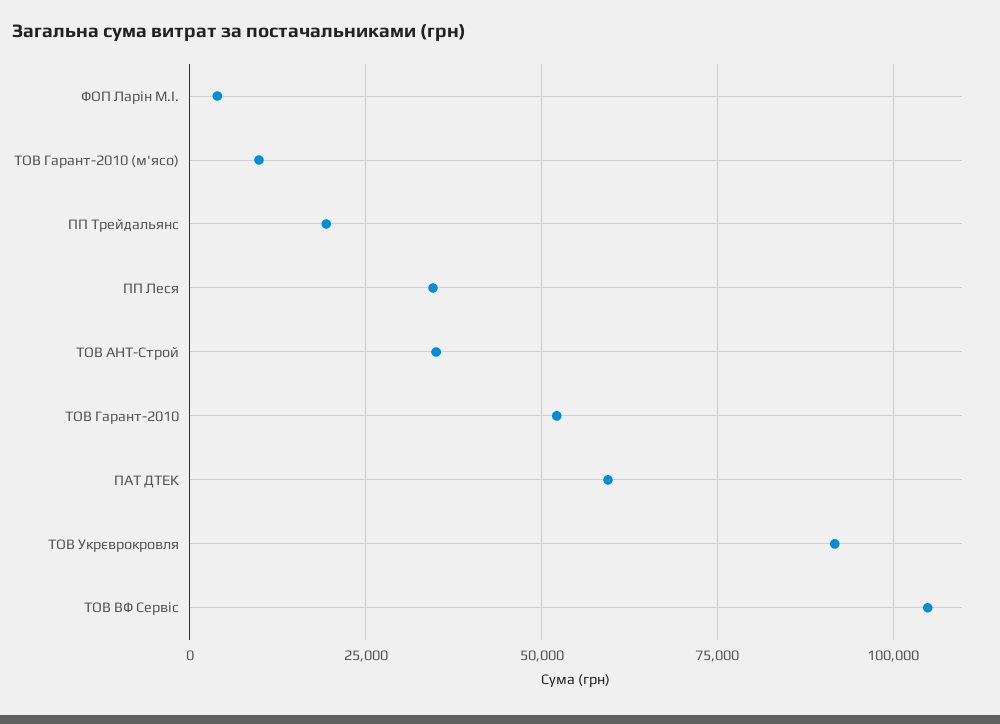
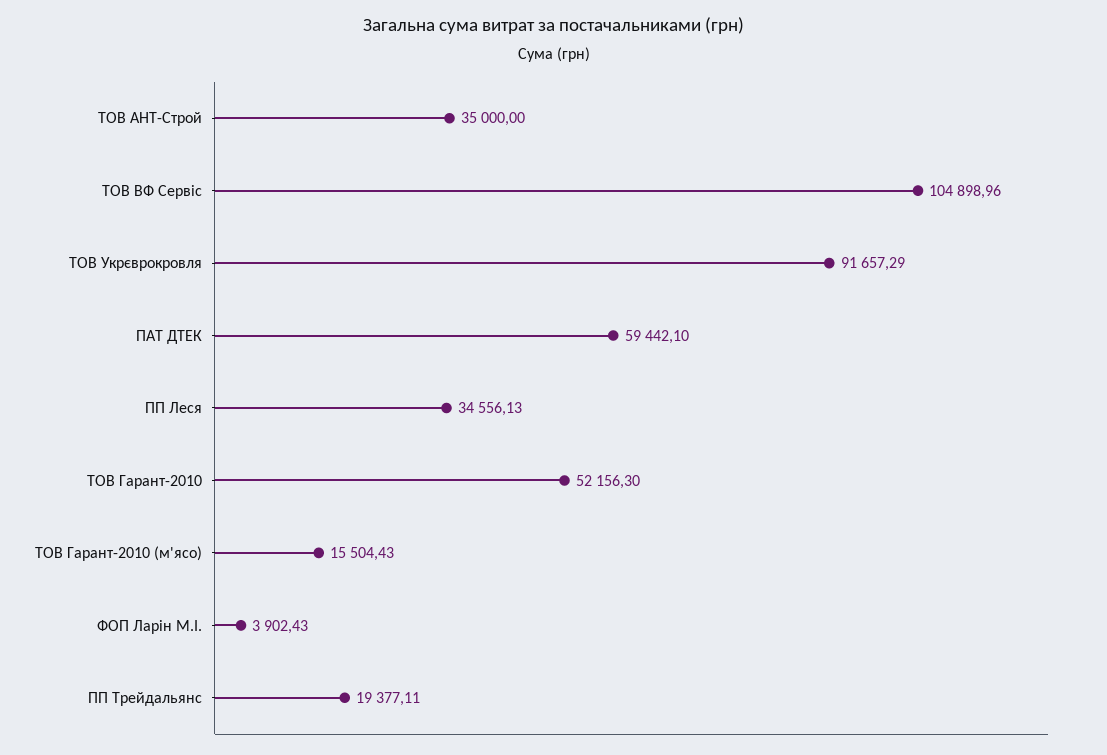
  {
    "ФОП Ларін М.І.": 3902.43,
-   "ТОВ Гарант-2010 (м'ясо)": 10000,
+   "ТОВ Гарант-2010 (м'ясо)": 15504.43,
    "ПП Трейдальянс": 19377.11,
    "ПП Леся": 34556.13,
    "ТОВ АНТ-Строй": 35000,
    "ТОВ Гарант-2010": 52156.3,
    "ПАТ ДТЕК": 59442.1,
    "ТОВ Укрєврокровля": 91657.29,
    "ТОВ ВФ Сервіс": 104898.96
  }

